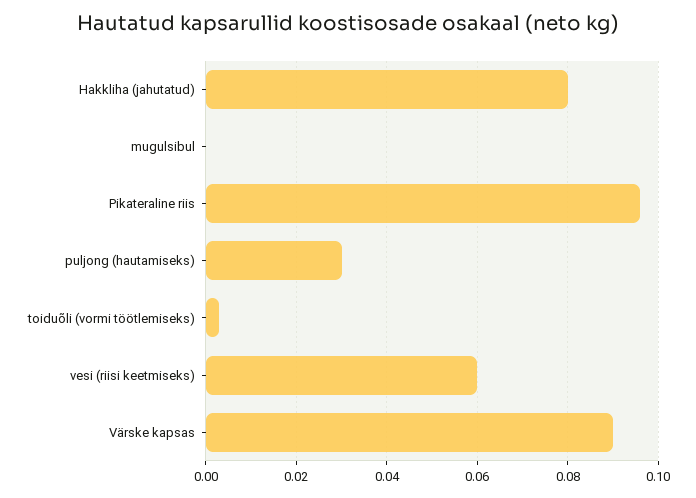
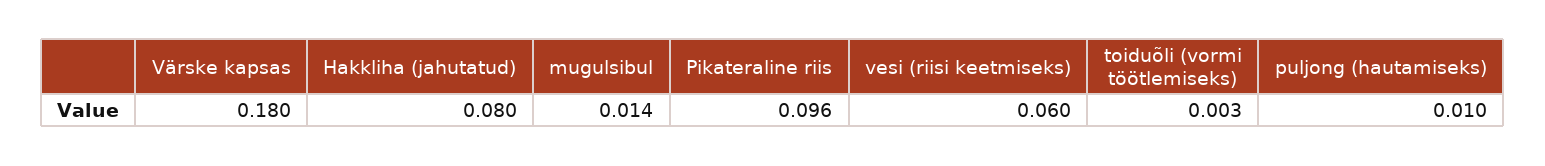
  {
    "Hakkliha (jahutatud)": 0.08,
-   "mugulsibul": 0,
+   "mugulsibul": 0.014,
    "Pikateraline riis": 0.096,
-   "puljong (hautamiseks)": 0.03,
+   "puljong (hautamiseks)": 0.01,
    "toiduõli (vormi töötlemiseks)": 0.003,
    "vesi (riisi keetmiseks)": 0.06,
-   "Värske kapsas": 0.09
+   "Värske kapsas": 0.18
  }

